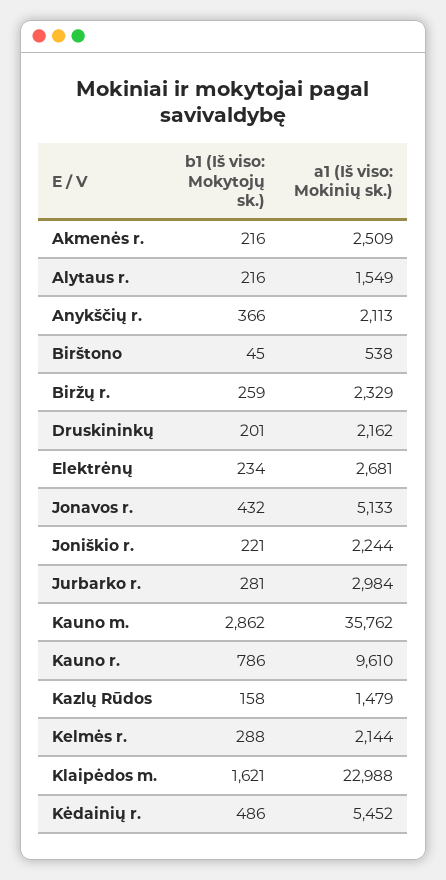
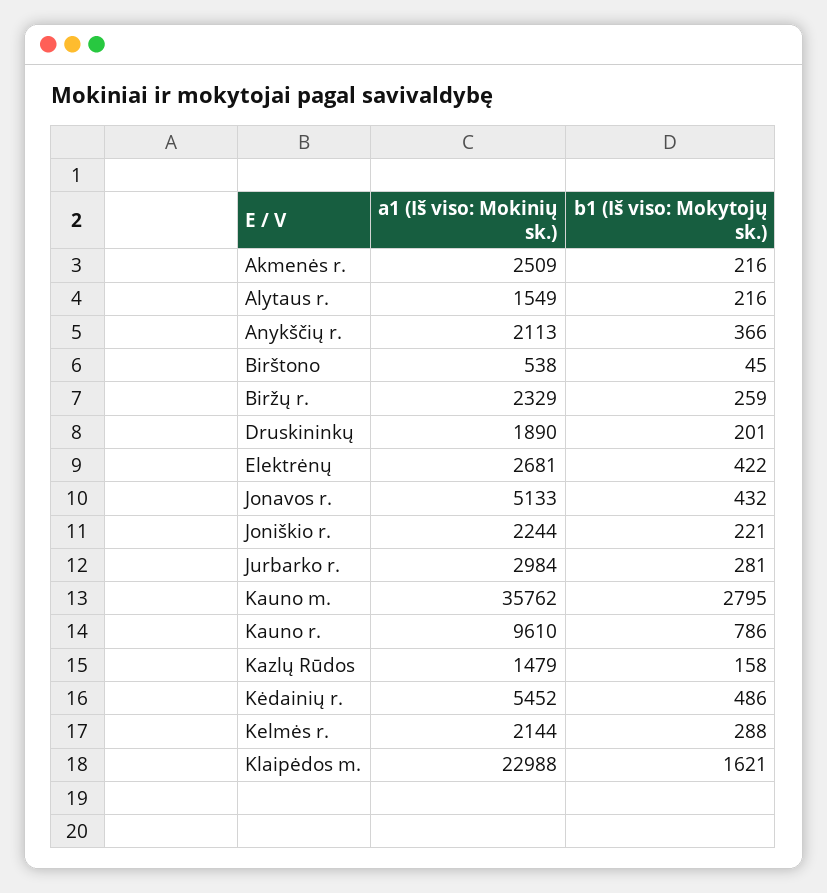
  {
    "b1 (Iš viso: Mokytojų sk.)": {
      "Akmenės r.": 216,
      "Alytaus r.": 216,
      "Anykščių r.": 366,
      "Birštono": 45,
      "Biržų r.": 259,
      "Druskininkų": 201,
-     "Elektrėnų": 234,
+     "Elektrėnų": 422,
      "Jonavos r.": 432,
      "Joniškio r.": 221,
      "Jurbarko r.": 281,
-     "Kauno m.": 2862,
+     "Kauno m.": 2795,
      "Kauno r.": 786,
      "Kazlų Rūdos": 158,
      "Kelmės r.": 288,
      "Klaipėdos m.": 1621,
      "Kėdainių r.": 486
    },
    "a1 (Iš viso: Mokinių sk.)": {
      "Akmenės r.": 2509,
      "Alytaus r.": 1549,
      "Anykščių r.": 2113,
      "Birštono": 538,
      "Biržų r.": 2329,
-     "Druskininkų": 2162,
+     "Druskininkų": 1890,
      "Elektrėnų": 2681,
      "Jonavos r.": 5133,
      "Joniškio r.": 2244,
      "Jurbarko r.": 2984,
      "Kauno m.": 35762,
      "Kauno r.": 9610,
      "Kazlų Rūdos": 1479,
      "Kelmės r.": 2144,
      "Klaipėdos m.": 22988,
      "Kėdainių r.": 5452
    }
  }

